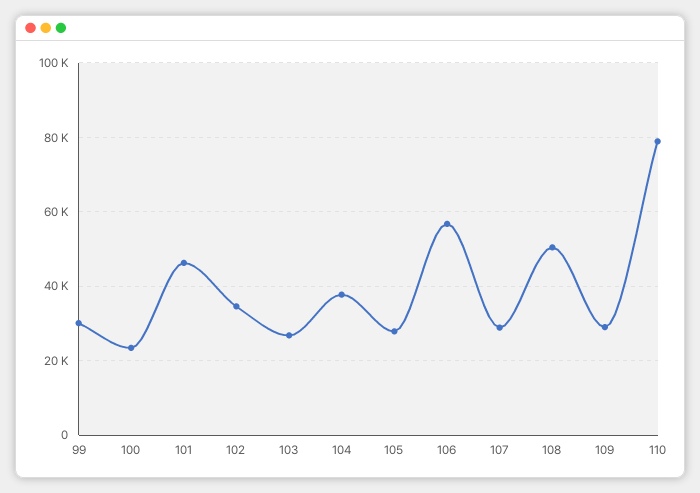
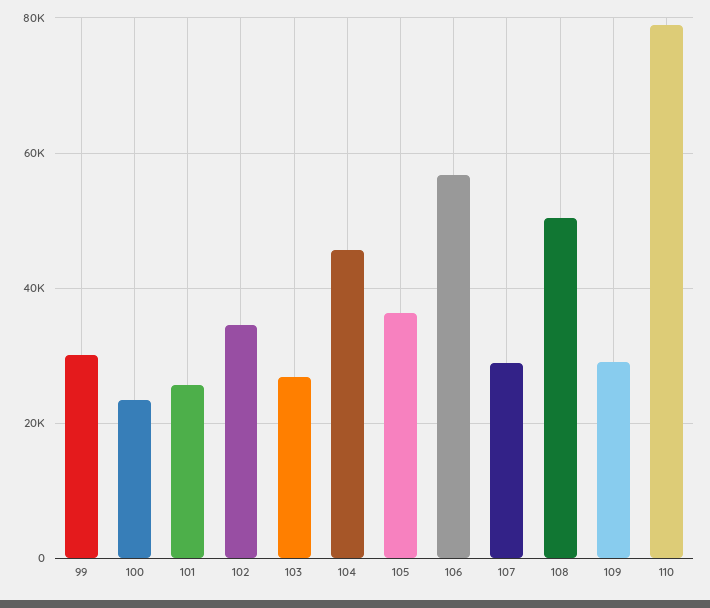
  {
    "99": 30000,
    "100": 24000,
-   "101": 46000,
+   "101": 26000,
    "102": 34000,
    "103": 26000,
-   "104": 38000,
+   "104": 46000,
-   "105": 28000,
+   "105": 36000,
    "106": 56000,
    "107": 28000,
    "108": 50000,
    "109": 30000,
    "110": 78000
  }

